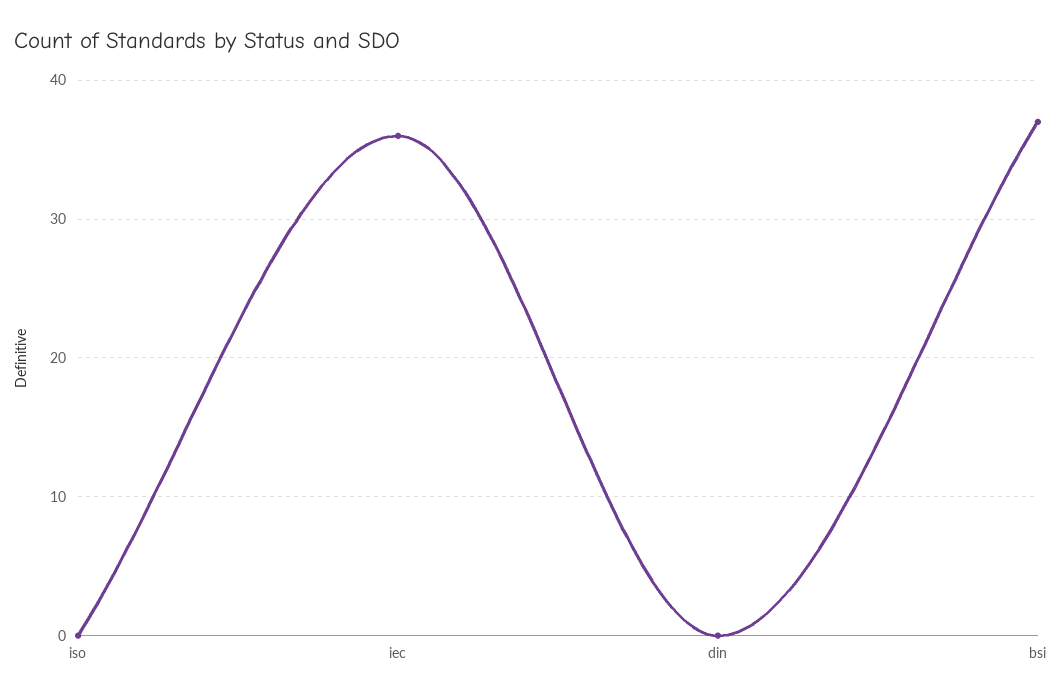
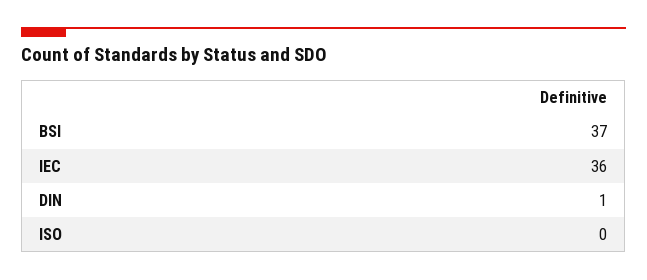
  {
    "iso": 0,
    "iec": 36,
-   "din": 0,
+   "din": 1,
    "bsi": 37
  }

